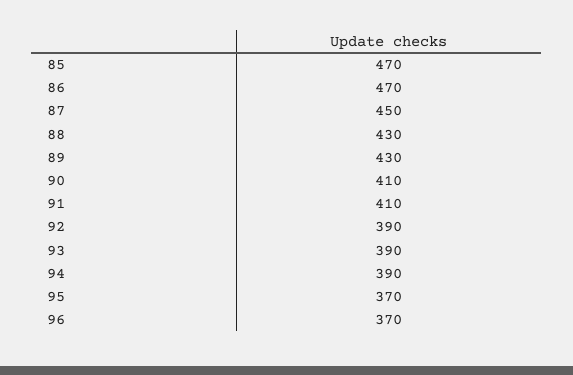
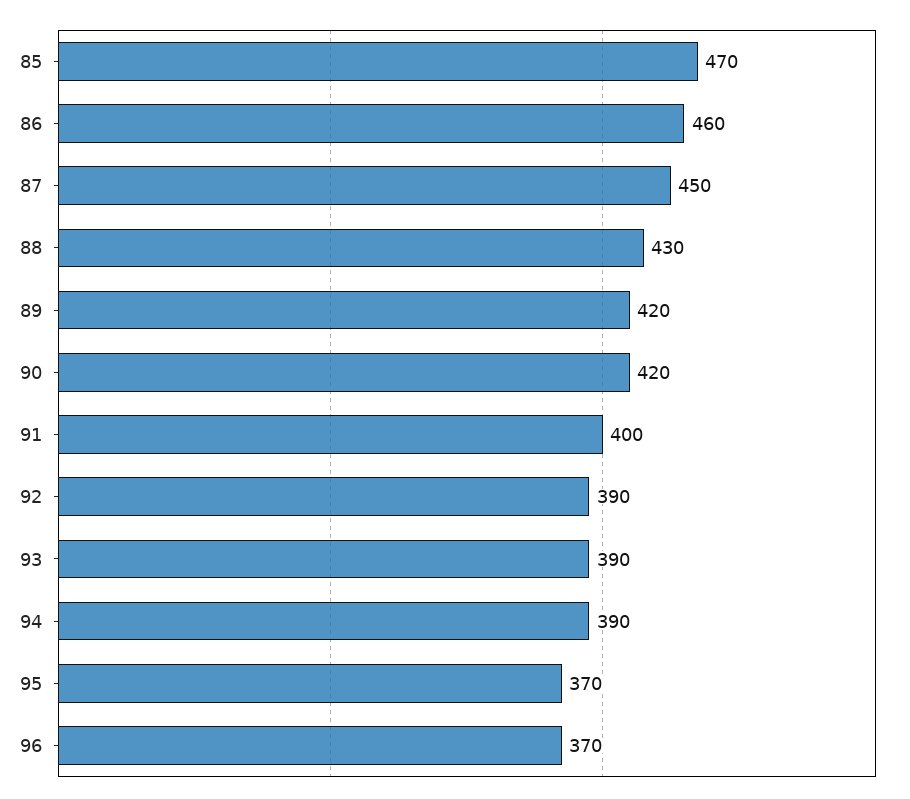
  {
    "85": 470,
-   "86": 470,
+   "86": 460,
    "87": 450,
    "88": 430,
-   "89": 430,
+   "89": 420,
-   "90": 410,
+   "90": 420,
-   "91": 410,
+   "91": 400,
    "92": 390,
    "93": 390,
    "94": 390,
    "95": 370,
    "96": 370
  }

